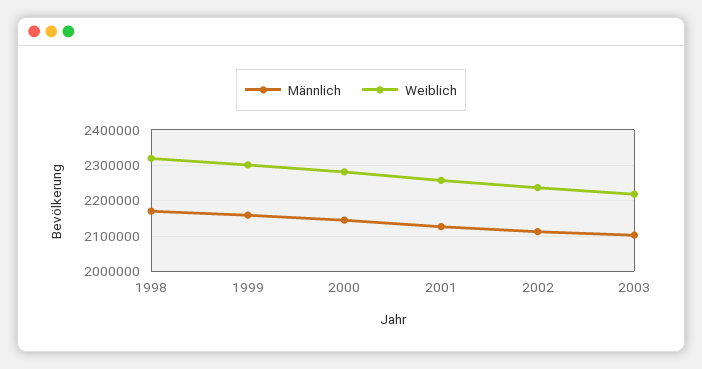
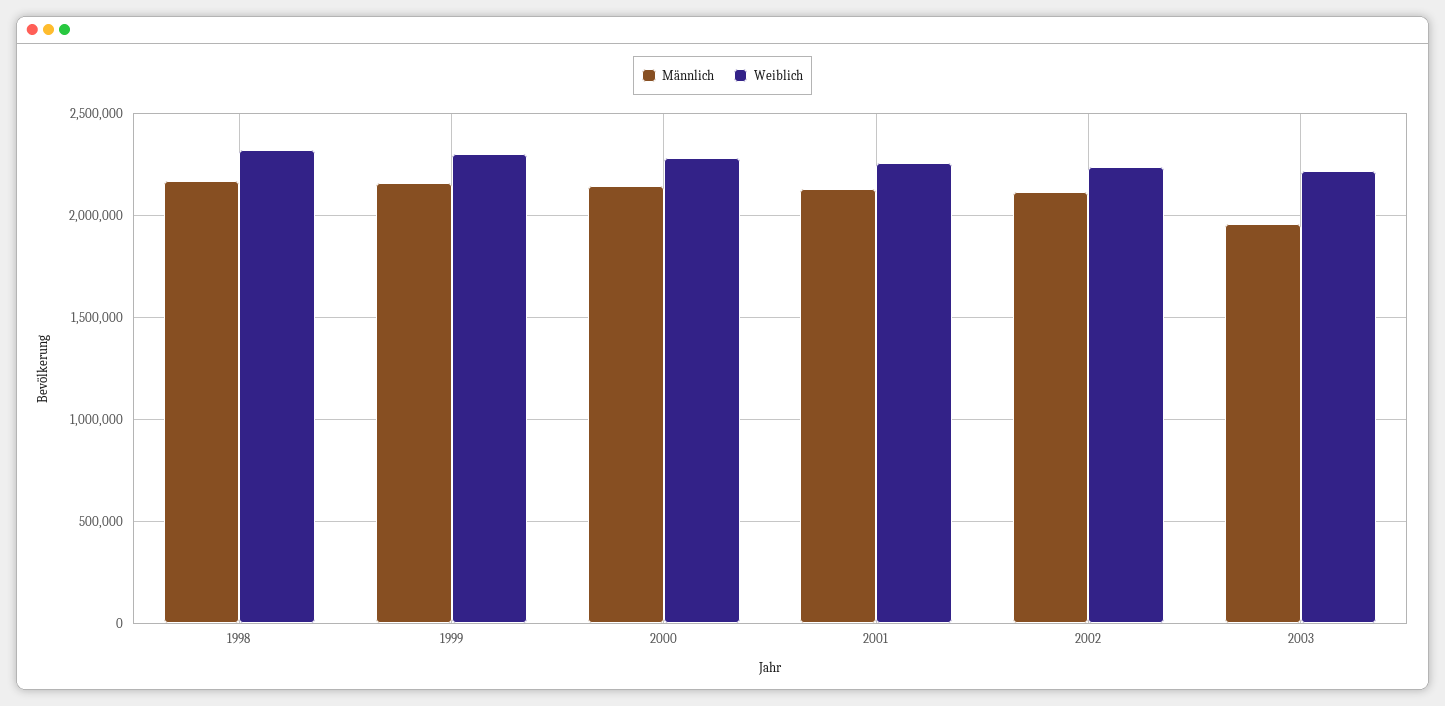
  {
    "Männlich": {
      "1998": 2180000,
      "1999": 2160000,
      "2000": 2140000,
      "2001": 2120000,
      "2002": 2120000,
-     "2003": 2100000
+     "2003": 1950000
    },
    "Weiblich": {
      "1998": 2320000,
      "1999": 2300000,
      "2000": 2280000,
      "2001": 2260000,
      "2002": 2240000,
      "2003": 2220000
    }
  }

